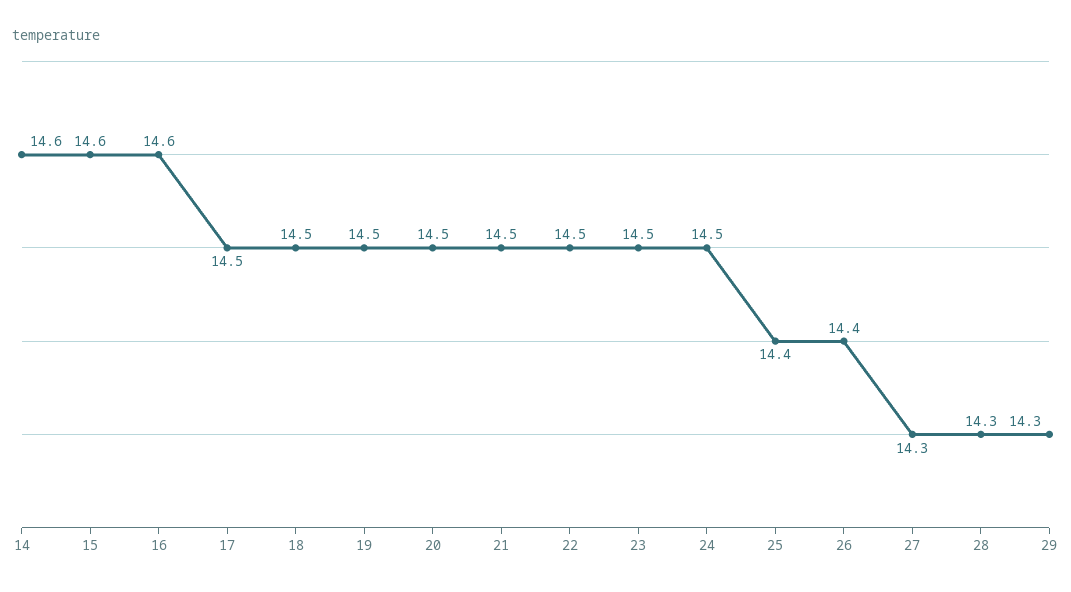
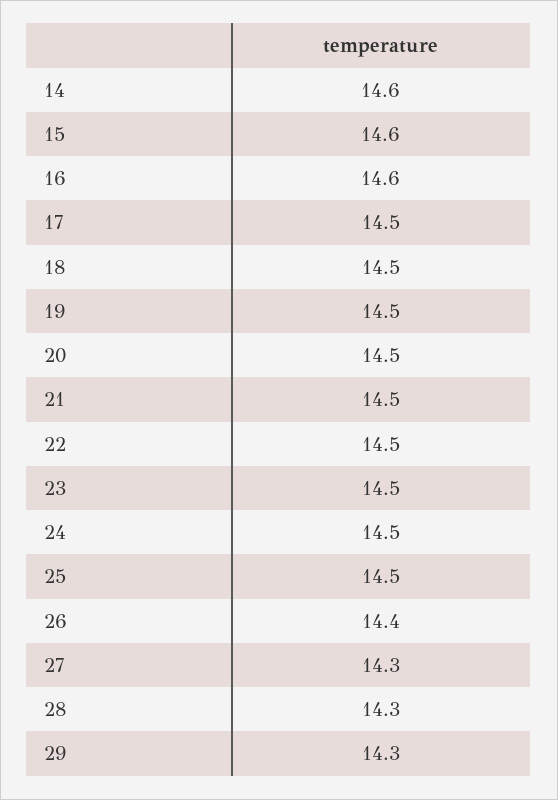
  {
    "14": 14.6,
    "15": 14.6,
    "16": 14.6,
    "17": 14.5,
    "18": 14.5,
    "19": 14.5,
    "20": 14.5,
    "21": 14.5,
    "22": 14.5,
    "23": 14.5,
    "24": 14.5,
-   "25": 14.4,
+   "25": 14.5,
    "26": 14.4,
    "27": 14.3,
    "28": 14.3,
    "29": 14.3
  }

